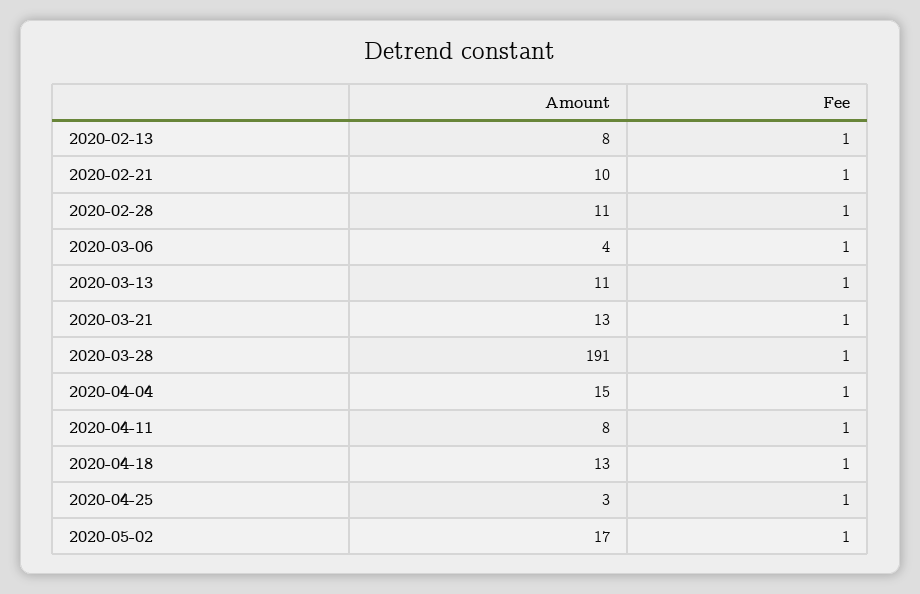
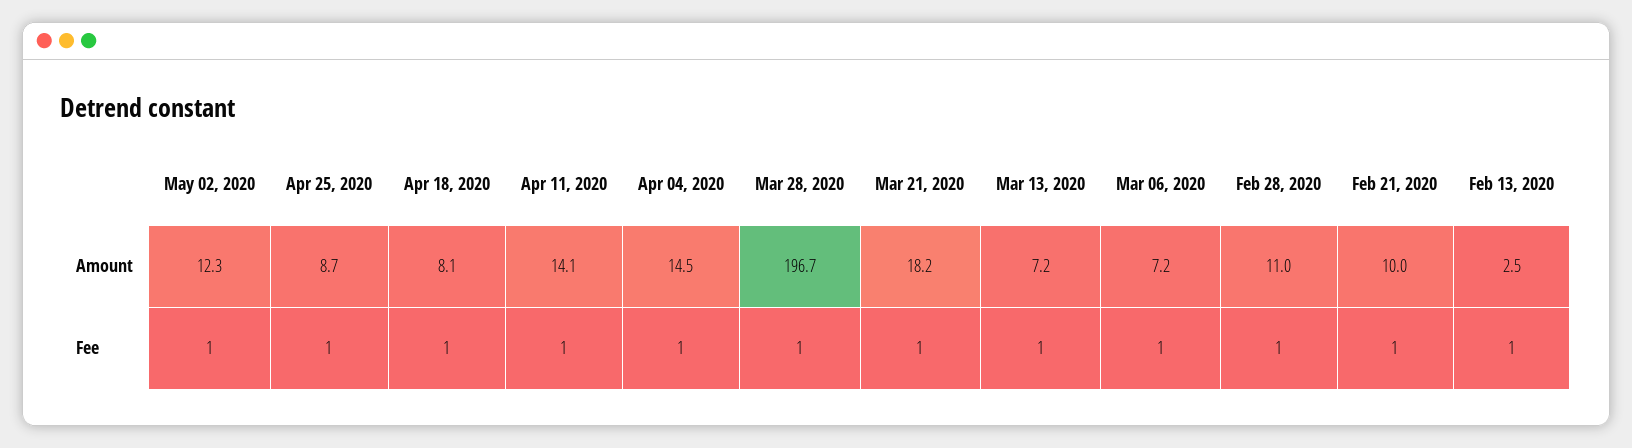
  {
    "Amount": {
-     "2020-02-13": 8,
+     "2020-02-13": 2.5,
      "2020-02-21": 10,
      "2020-02-28": 11,
-     "2020-03-06": 4,
+     "2020-03-06": 7.2,
-     "2020-03-13": 11,
+     "2020-03-13": 7.2,
-     "2020-03-21": 13,
+     "2020-03-21": 18.2,
-     "2020-03-28": 191,
+     "2020-03-28": 196.7,
      "2020-04-04": 14.5,
-     "2020-04-11": 8,
+     "2020-04-11": 14.1,
-     "2020-04-18": 13,
+     "2020-04-18": 8.1,
-     "2020-04-25": 3,
+     "2020-04-25": 8.7,
-     "2020-05-02": 17
+     "2020-05-02": 12.3
    },
    "Fee": {
      "2020-02-13": 1,
      "2020-02-21": 1,
      "2020-02-28": 1,
      "2020-03-06": 1,
      "2020-03-13": 1,
      "2020-03-21": 1,
      "2020-03-28": 1,
      "2020-04-04": 1,
      "2020-04-11": 1,
      "2020-04-18": 1,
      "2020-04-25": 1,
      "2020-05-02": 1
    }
  }

